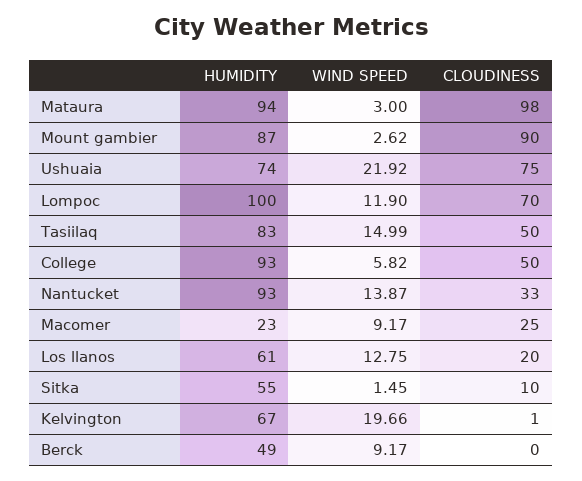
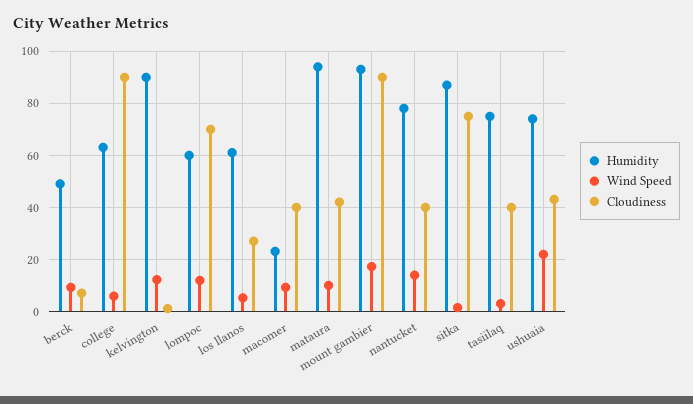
  {
    "HUMIDITY": {
      "Mataura": 94,
-     "Mount gambier": 87,
+     "Mount gambier": 92.5,
      "Ushuaia": 74,
-     "Lompoc": 100,
+     "Lompoc": 60,
-     "Tasiilaq": 83,
+     "Tasiilaq": 75,
-     "College": 93,
+     "College": 62.5,
-     "Nantucket": 93,
+     "Nantucket": 77.5,
      "Macomer": 23,
      "Los llanos": 61,
-     "Sitka": 55,
+     "Sitka": 87.5,
-     "Kelvington": 67,
+     "Kelvington": 90,
      "Berck": 49
    },
    "WIND SPEED": {
-     "Mataura": 3,
+     "Mataura": 10,
-     "Mount gambier": 2.62,
+     "Mount gambier": 17.5,
      "Ushuaia": 21.92,
      "Lompoc": 11.9,
-     "Tasiilaq": 14.99,
+     "Tasiilaq": 2.5,
      "College": 5.82,
      "Nantucket": 13.87,
      "Macomer": 9.17,
-     "Los llanos": 12.75,
+     "Los llanos": 5,
      "Sitka": 1.45,
-     "Kelvington": 19.66,
+     "Kelvington": 12.5,
      "Berck": 9.17
    },
    "CLOUDINESS": {
-     "Mataura": 98,
+     "Mataura": 42.5,
      "Mount gambier": 90,
-     "Ushuaia": 75,
+     "Ushuaia": 42.5,
      "Lompoc": 70,
-     "Tasiilaq": 50,
+     "Tasiilaq": 40,
-     "College": 50,
+     "College": 90,
-     "Nantucket": 33,
+     "Nantucket": 40,
-     "Macomer": 25,
+     "Macomer": 40,
-     "Los llanos": 20,
+     "Los llanos": 27.5,
-     "Sitka": 10,
+     "Sitka": 75,
      "Kelvington": 1,
-     "Berck": 0
+     "Berck": 7.5
    }
  }

